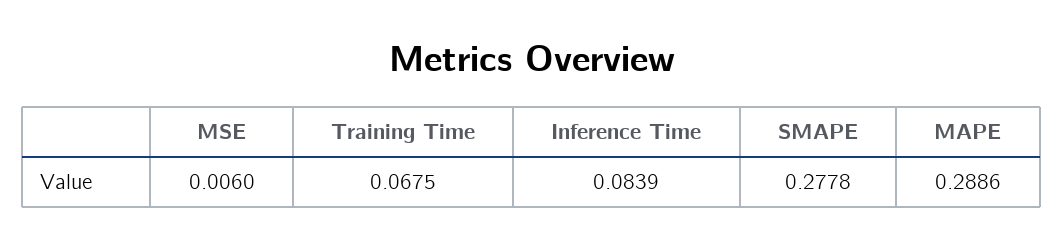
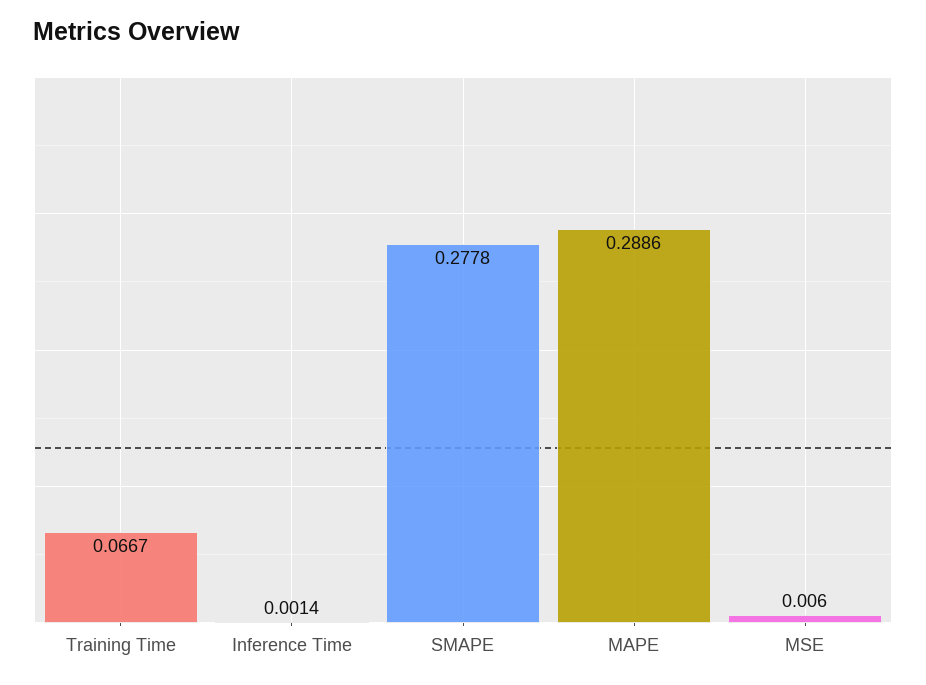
  {
    "MSE": 0.006,
-   "Training Time": 0.0675,
+   "Training Time": 0.0667,
-   "Inference Time": 0.0839,
+   "Inference Time": 0.0014,
    "SMAPE": 0.2778,
    "MAPE": 0.2886
  }

